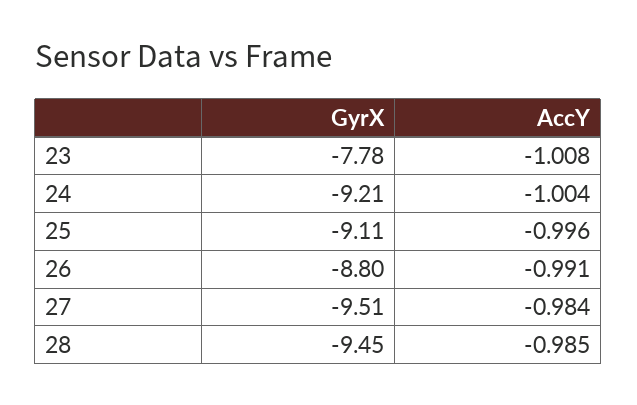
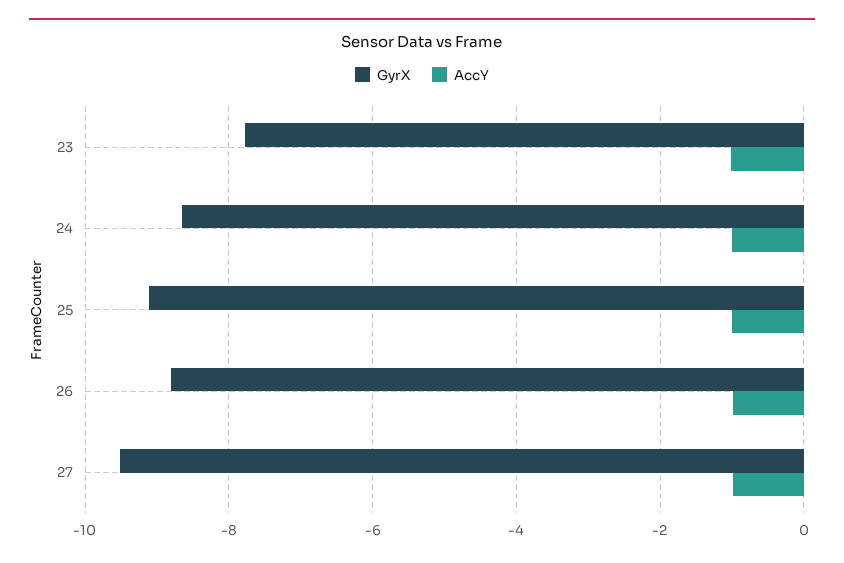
  {
    "GyrX": {
      "23": -7.78,
-     "24": -9.21,
+     "24": -8.6,
      "25": -9.11,
      "26": -8.8,
-     "27": -9.51,
+     "27": -9.51
-     "28": -9.45
    },
    "AccY": {
      "23": -1.008,
      "24": -1.004,
      "25": -0.996,
      "26": -0.991,
-     "27": -0.984,
+     "27": -0.984
-     "28": -0.985
    }
  }

